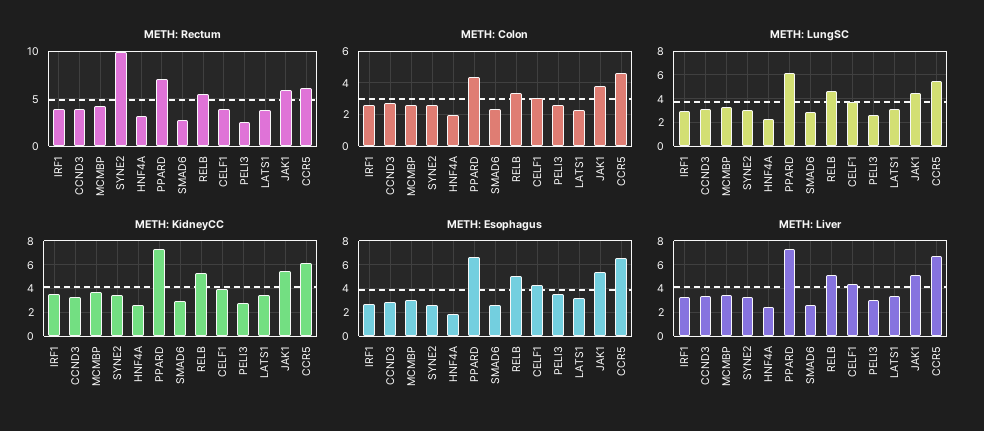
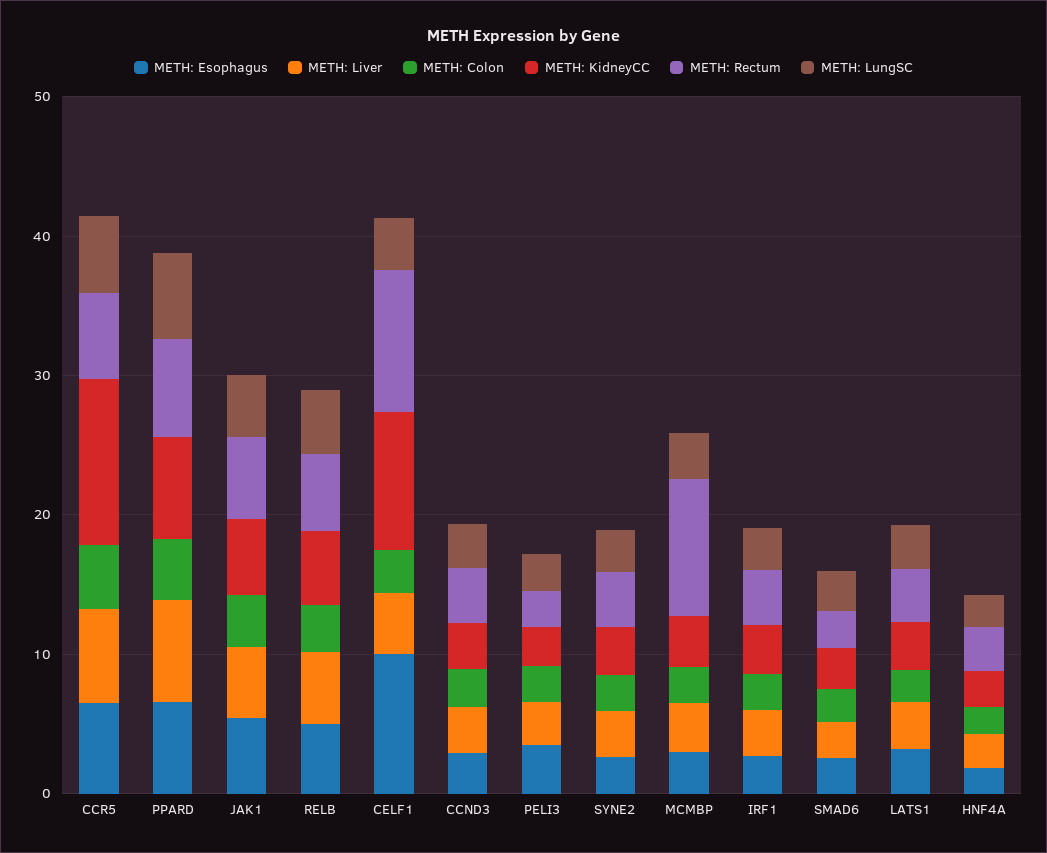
  {
    "METH: Rectum": {
      "IRF1": 4,
      "CCND3": 4,
-     "MCMBP": 4,
+     "MCMBP": 10,
-     "SYNE2": 10,
+     "SYNE2": 4,
      "HNF4A": 3,
      "PPARD": 7,
      "SMAD6": 3,
      "RELB": 6,
-     "CELF1": 4,
+     "CELF1": 10,
      "PELI3": 3,
      "LATS1": 4,
      "JAK1": 6,
      "CCR5": 6
    },
    "METH: Colon": {
      "IRF1": 2.5,
      "CCND3": 2.5,
      "MCMBP": 2.5,
      "SYNE2": 2.5,
      "HNF4A": 2,
      "PPARD": 4.5,
      "SMAD6": 2.5,
      "RELB": 3.5,
      "CELF1": 3,
      "PELI3": 2.5,
      "LATS1": 2.5,
      "JAK1": 4,
      "CCR5": 4.5
    },
    "METH: LungSC": {
      "IRF1": 3,
      "CCND3": 3,
      "MCMBP": 3,
      "SYNE2": 3,
      "HNF4A": 2,
      "PPARD": 6,
      "SMAD6": 3,
      "RELB": 5,
      "CELF1": 4,
      "PELI3": 3,
      "LATS1": 3,
      "JAK1": 4,
      "CCR5": 6
    },
    "METH: KidneyCC": {
      "IRF1": 4,
      "CCND3": 3,
      "MCMBP": 4,
      "SYNE2": 3,
      "HNF4A": 3,
      "PPARD": 7,
      "SMAD6": 3,
      "RELB": 5,
-     "CELF1": 4,
+     "CELF1": 10,
      "PELI3": 3,
      "LATS1": 3,
      "JAK1": 5,
-     "CCR5": 6
+     "CCR5": 12
    },
    "METH: Esophagus": {
      "IRF1": 3,
      "CCND3": 3,
      "MCMBP": 3,
      "SYNE2": 3,
      "HNF4A": 2,
      "PPARD": 7,
      "SMAD6": 3,
      "RELB": 5,
-     "CELF1": 4,
+     "CELF1": 10,
      "PELI3": 4,
      "LATS1": 3,
      "JAK1": 5,
      "CCR5": 7
    },
    "METH: Liver": {
      "IRF1": 3,
      "CCND3": 3,
      "MCMBP": 3,
      "SYNE2": 3,
      "HNF4A": 2,
      "PPARD": 7,
      "SMAD6": 3,
      "RELB": 5,
      "CELF1": 4,
      "PELI3": 3,
      "LATS1": 3,
      "JAK1": 5,
      "CCR5": 7
    }
  }

